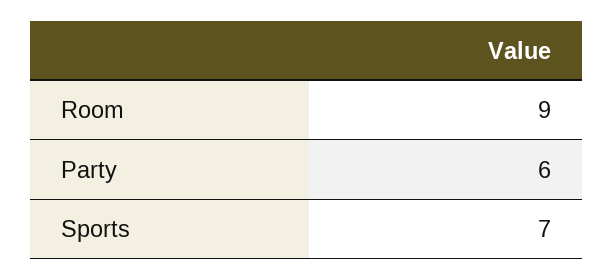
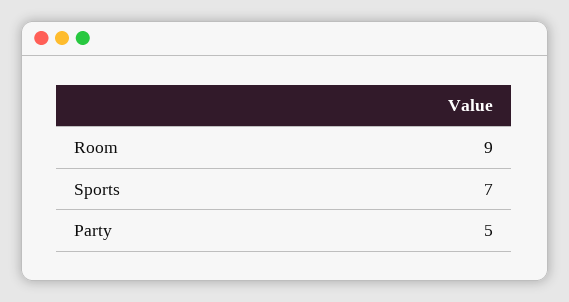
  {
    "Room": 9,
-   "Party": 6,
+   "Party": 5,
    "Sports": 7
  }

